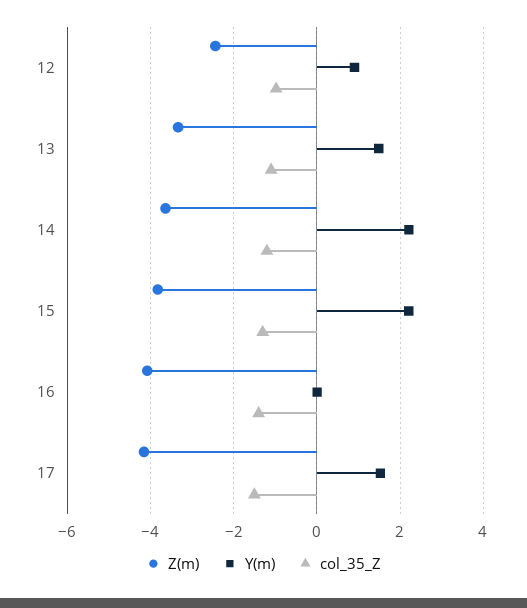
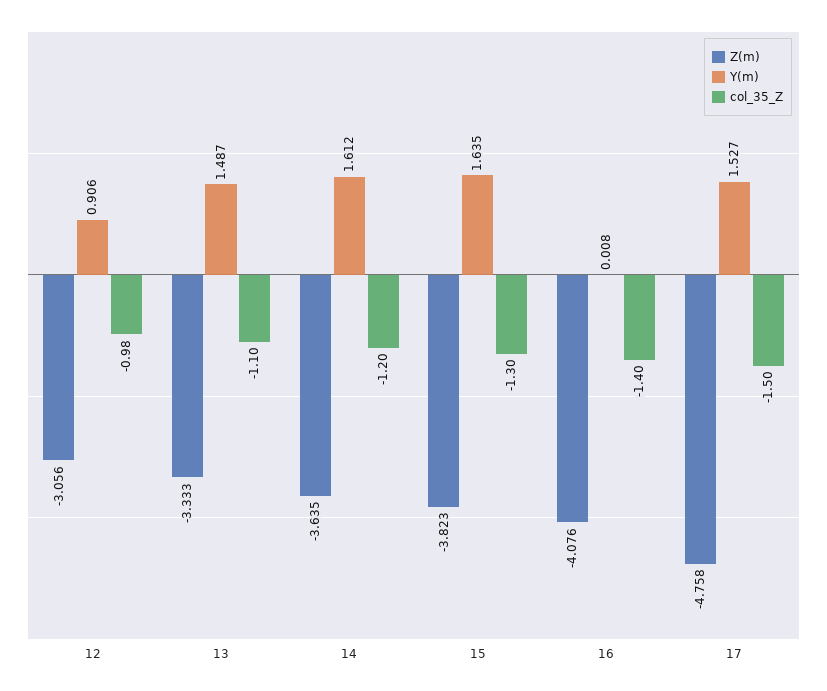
  {
    "Z(m)": {
-     "12": -2.4,
+     "12": -3.056,
      "13": -3.333,
      "14": -3.635,
      "15": -3.823,
      "16": -4.076,
-     "17": -4.2
+     "17": -4.758
    },
    "Y(m)": {
      "12": 0.906,
      "13": 1.487,
-     "14": 2.2,
+     "14": 1.612,
-     "15": 2.2,
+     "15": 1.635,
      "16": 0.008,
      "17": 1.527
    },
    "col_35_Z": {
      "12": -0.98,
      "13": -1.1,
      "14": -1.2,
      "15": -1.3,
      "16": -1.4,
      "17": -1.5
    }
  }

